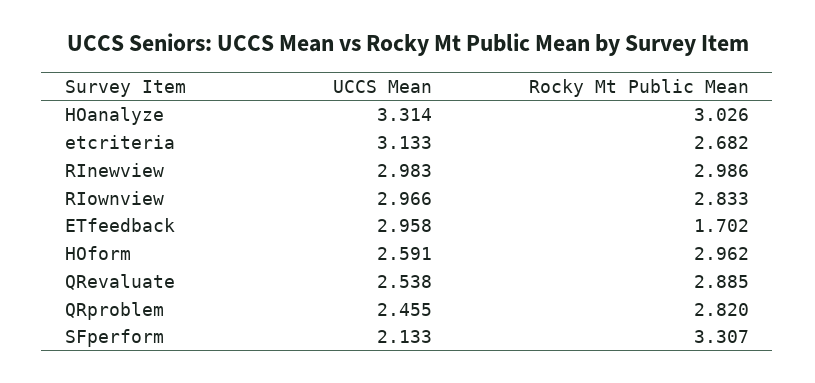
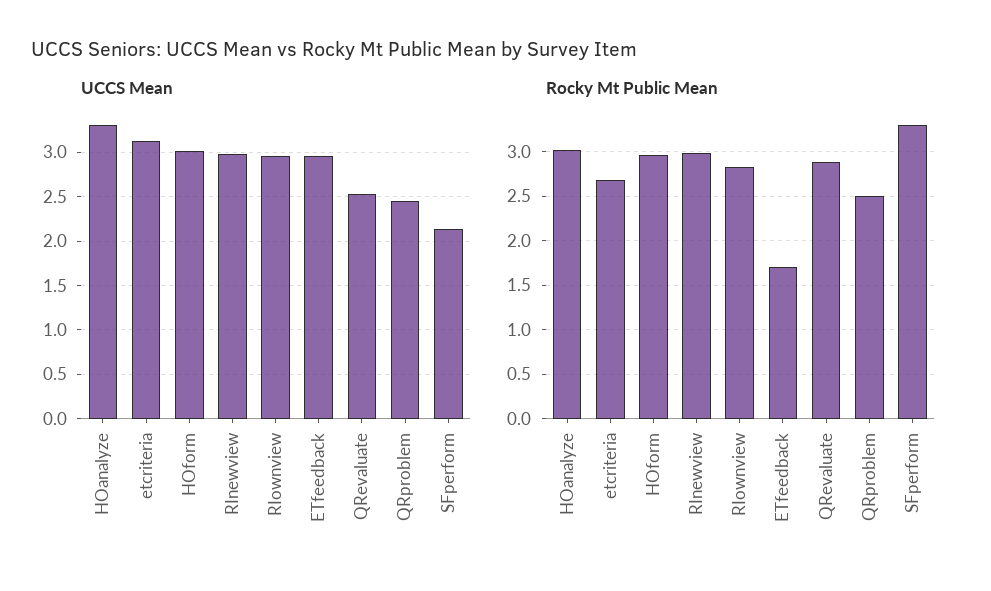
  {
    "UCCS Mean": {
      "HOanalyze": 3.314,
      "etcriteria": 3.133,
      "RInewview": 2.983,
      "RIownview": 2.966,
      "ETfeedback": 2.958,
-     "HOform": 2.591,
+     "HOform": 3,
      "QRevaluate": 2.538,
      "QRproblem": 2.455,
      "SFperform": 2.133
    },
    "Rocky Mt Public Mean": {
      "HOanalyze": 3.026,
      "etcriteria": 2.682,
      "RInewview": 2.986,
      "RIownview": 2.833,
      "ETfeedback": 1.702,
      "HOform": 2.962,
      "QRevaluate": 2.885,
-     "QRproblem": 2.82,
+     "QRproblem": 2.5,
      "SFperform": 3.307
    }
  }

